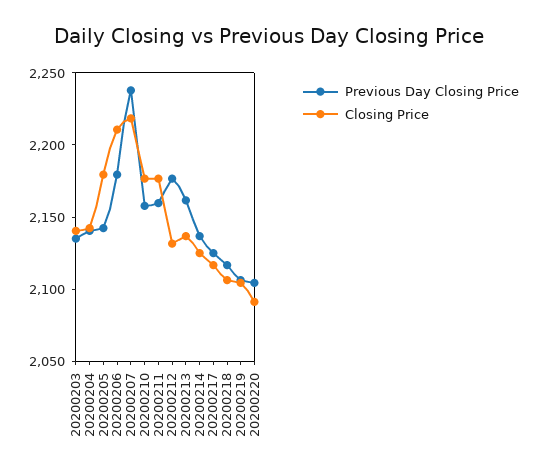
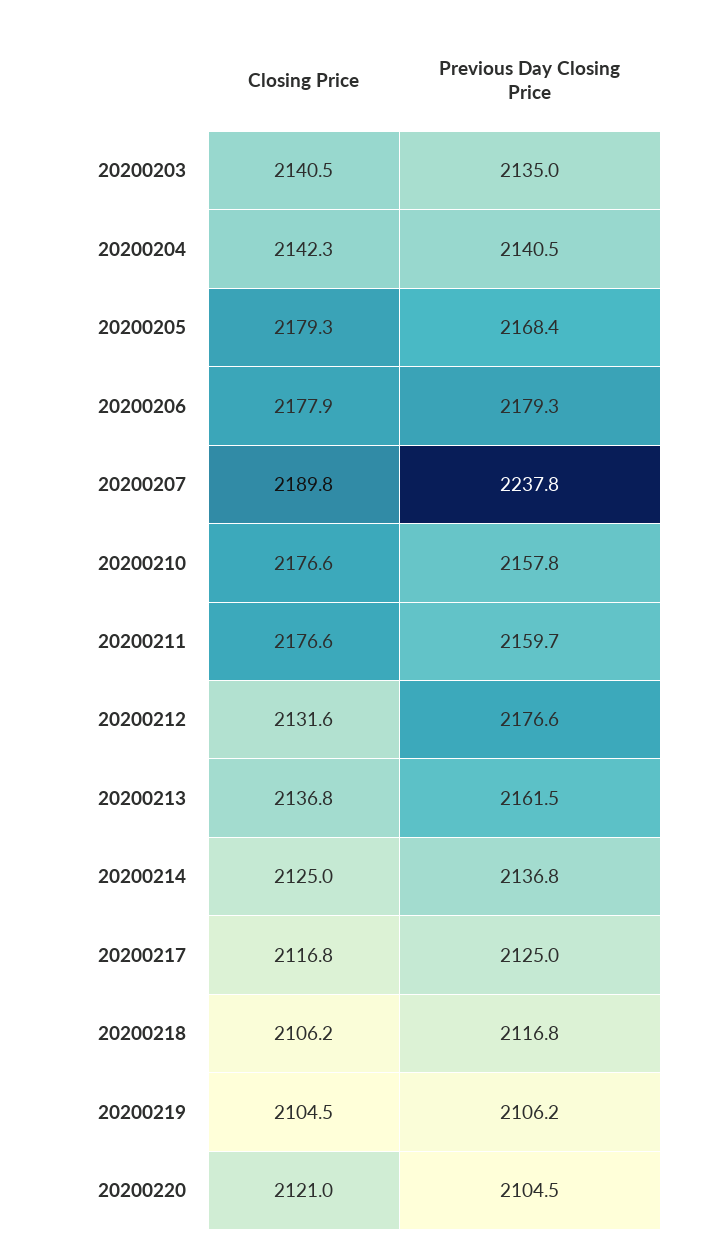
  {
    "Previous Day Closing Price": {
      "20200203": 2135,
      "20200204": 2140.5,
-     "20200205": 2140,
+     "20200205": 2168.4,
      "20200206": 2179.3,
      "20200207": 2237.8,
      "20200210": 2157.8,
      "20200211": 2159.7,
      "20200212": 2176.6,
      "20200213": 2161.5,
      "20200214": 2136.8,
      "20200217": 2125,
      "20200218": 2116.8,
      "20200219": 2106.2,
      "20200220": 2104.5
    },
    "Closing Price": {
      "20200203": 2140.5,
      "20200204": 2142.3,
      "20200205": 2179.3,
-     "20200206": 2210,
+     "20200206": 2177.9,
-     "20200207": 2220,
+     "20200207": 2189.8,
      "20200210": 2176.6,
      "20200211": 2176.6,
      "20200212": 2131.6,
      "20200213": 2136.8,
      "20200214": 2125,
      "20200217": 2116.8,
      "20200218": 2106.2,
      "20200219": 2104.5,
-     "20200220": 2090
+     "20200220": 2121
    }
  }

